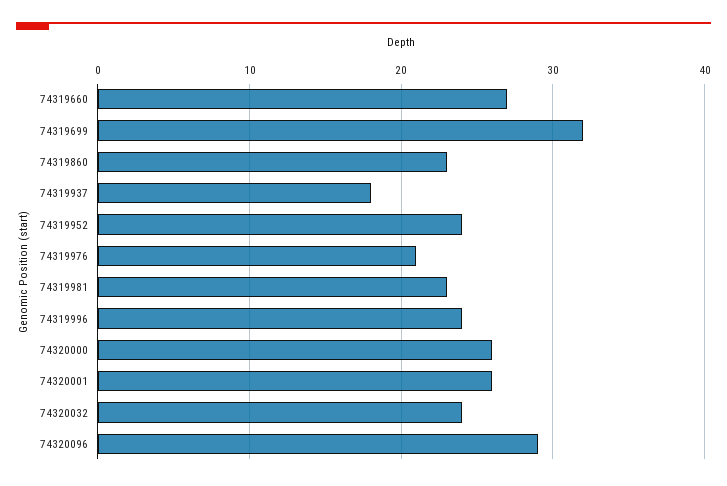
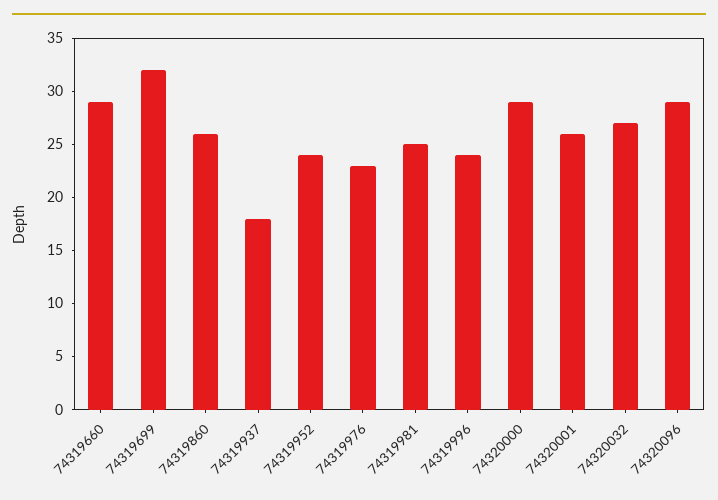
  {
-   "74319660": 27,
+   "74319660": 29,
    "74319699": 32,
-   "74319860": 23,
+   "74319860": 26,
    "74319937": 18,
    "74319952": 24,
-   "74319976": 21,
+   "74319976": 23,
-   "74319981": 23,
+   "74319981": 25,
    "74319996": 24,
-   "74320000": 26,
+   "74320000": 29,
    "74320001": 26,
-   "74320032": 24,
+   "74320032": 27,
    "74320096": 29
  }

